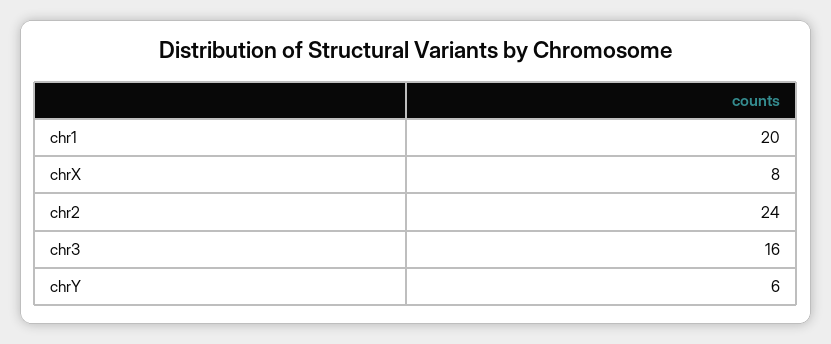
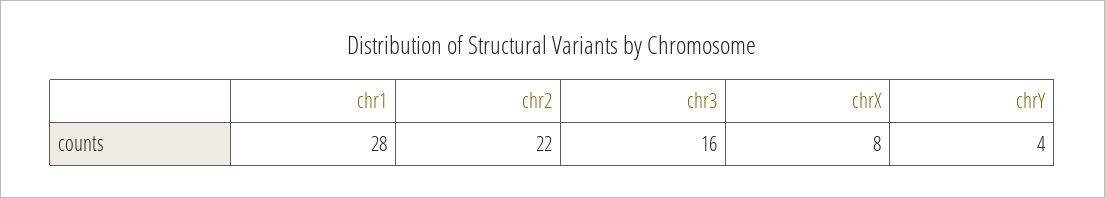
  {
-   "chr1": 20,
+   "chr1": 28,
    "chrX": 8,
-   "chr2": 24,
+   "chr2": 22,
    "chr3": 16,
-   "chrY": 6
+   "chrY": 4
  }

